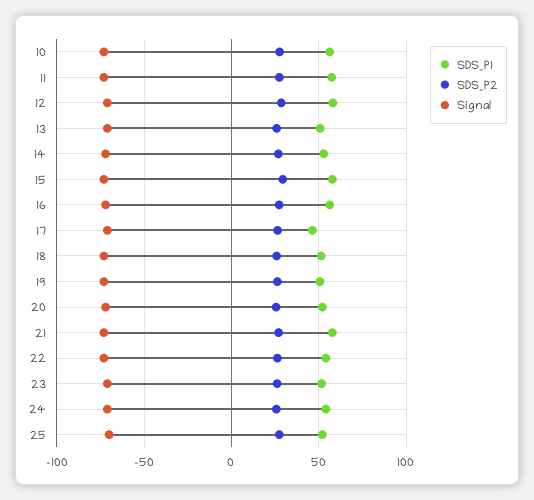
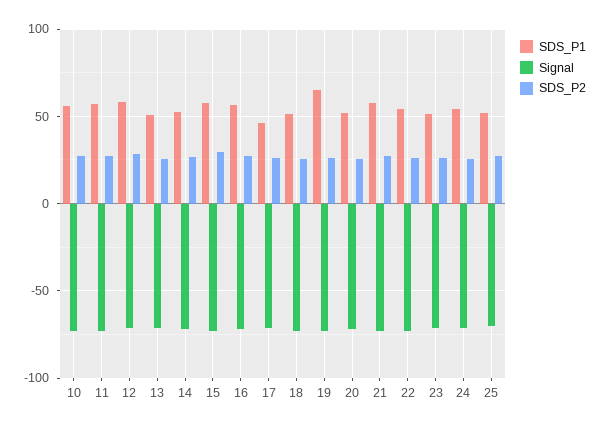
  {
    "SDS_P1": {
      "10": 55,
      "11": 55,
      "12": 60,
      "13": 50,
      "14": 55,
      "15": 60,
      "16": 55,
      "17": 45,
      "18": 50,
-     "19": 50,
+     "19": 65,
      "20": 50,
      "21": 60,
      "22": 55,
      "23": 50,
      "24": 55,
      "25": 50
    },
    "SDS_P2": {
      "10": 30,
      "11": 25,
      "12": 30,
      "13": 25,
      "14": 25,
      "15": 30,
      "16": 25,
      "17": 25,
      "18": 25,
      "19": 25,
      "20": 25,
      "21": 25,
      "22": 25,
      "23": 25,
      "24": 25,
      "25": 25
    },
    "Signal": {
      "10": -75,
      "11": -75,
      "12": -70,
      "13": -70,
      "14": -70,
      "15": -75,
      "16": -70,
      "17": -70,
      "18": -75,
      "19": -75,
      "20": -70,
      "21": -75,
      "22": -75,
      "23": -70,
      "24": -70,
      "25": -70
    }
  }

